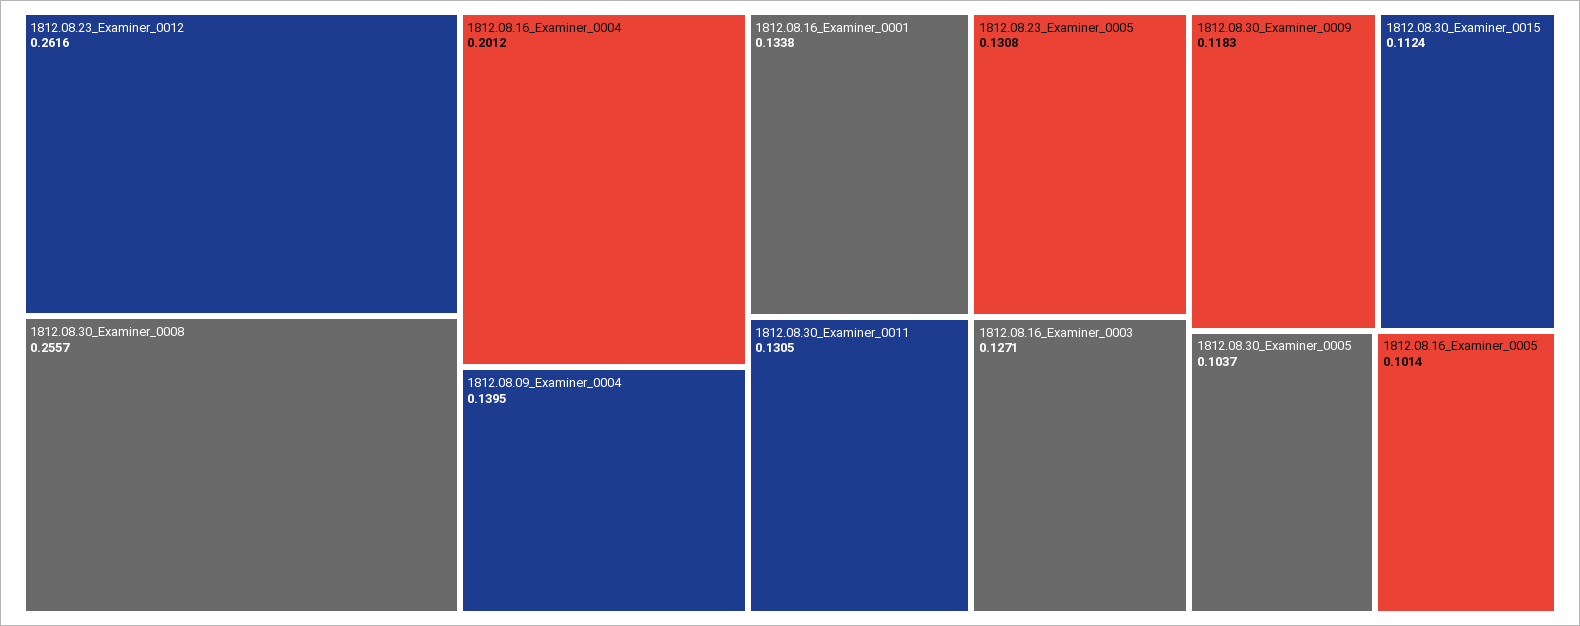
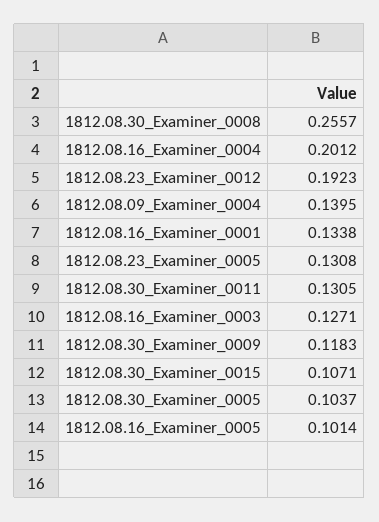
  {
-   "1812.08.23_Examiner_0012": 0.2616,
+   "1812.08.23_Examiner_0012": 0.1923,
    "1812.08.30_Examiner_0008": 0.2557,
    "1812.08.16_Examiner_0004": 0.2012,
    "1812.08.09_Examiner_0004": 0.1395,
    "1812.08.16_Examiner_0001": 0.1338,
    "1812.08.23_Examiner_0005": 0.1308,
    "1812.08.30_Examiner_0011": 0.1305,
    "1812.08.16_Examiner_0003": 0.1271,
    "1812.08.30_Examiner_0009": 0.1183,
-   "1812.08.30_Examiner_0015": 0.1124,
+   "1812.08.30_Examiner_0015": 0.1071,
    "1812.08.30_Examiner_0005": 0.1037,
    "1812.08.16_Examiner_0005": 0.1014
  }

